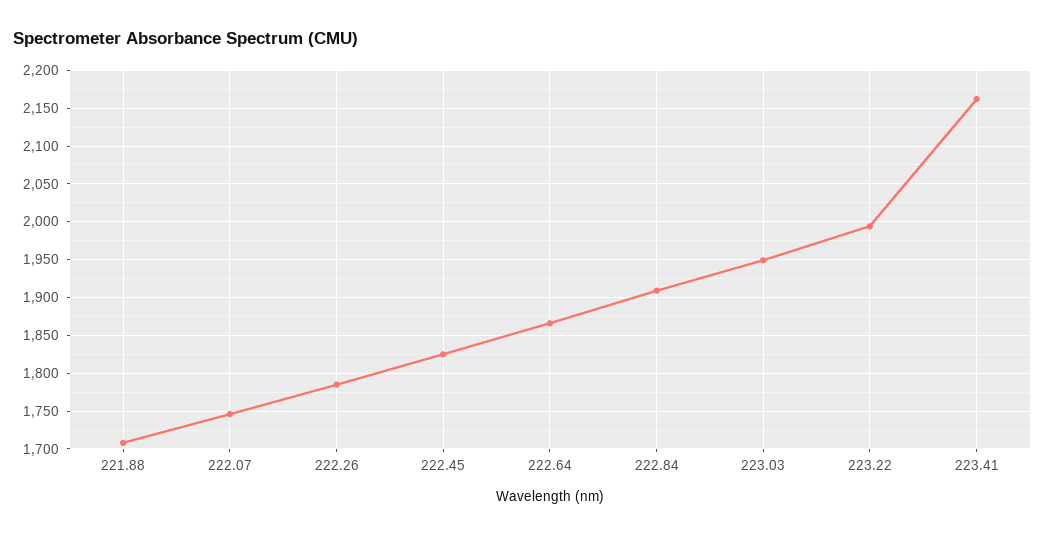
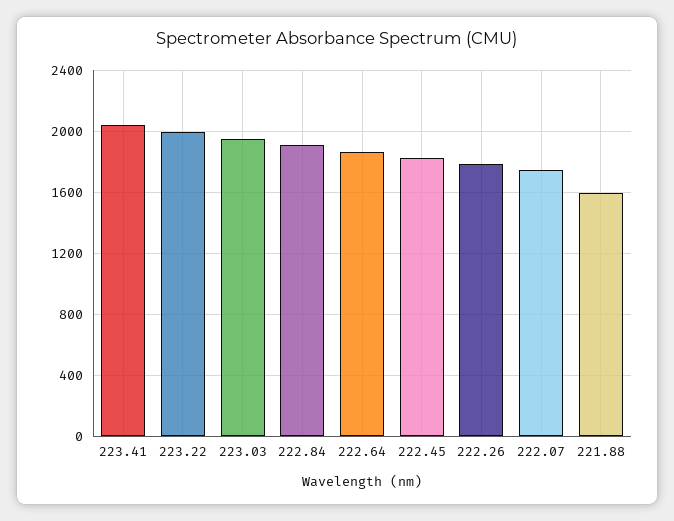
  {
-   "221.88": 1710,
+   "221.88": 1600,
    "222.07": 1750,
    "222.26": 1790,
    "222.45": 1830,
    "222.64": 1870,
    "222.84": 1910,
    "223.03": 1950,
    "223.22": 1990,
-   "223.41": 2160
+   "223.41": 2050
  }

